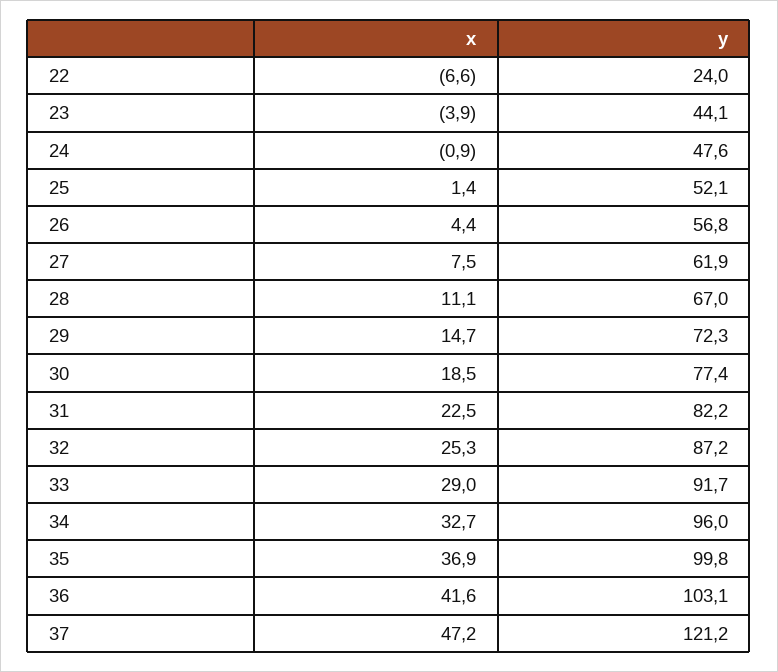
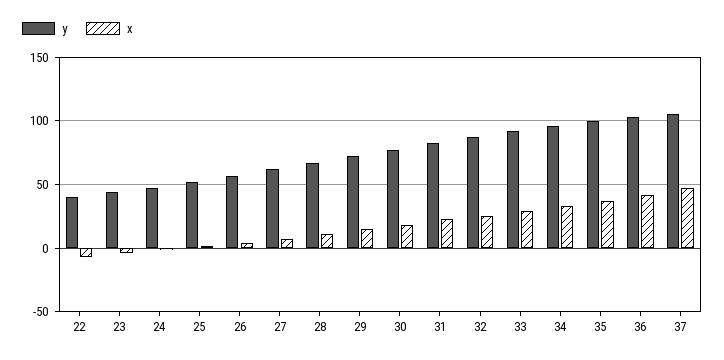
  {
    "x": {
      "22": -6.6,
      "23": -3.9,
      "24": -0.9,
      "25": 1.4,
      "26": 4.4,
      "27": 7.5,
      "28": 11.1,
      "29": 14.7,
      "30": 18.5,
      "31": 22.5,
      "32": 25.3,
      "33": 29,
      "34": 32.7,
      "35": 36.9,
      "36": 41.6,
      "37": 47.2
    },
    "y": {
-     "22": 24,
+     "22": 40,
      "23": 44.1,
      "24": 47.6,
      "25": 52.1,
      "26": 56.8,
      "27": 61.9,
      "28": 67,
      "29": 72.3,
      "30": 77.4,
      "31": 82.2,
      "32": 87.2,
      "33": 91.7,
      "34": 96,
      "35": 99.8,
      "36": 103.1,
-     "37": 121.2
+     "37": 105
    }
  }

